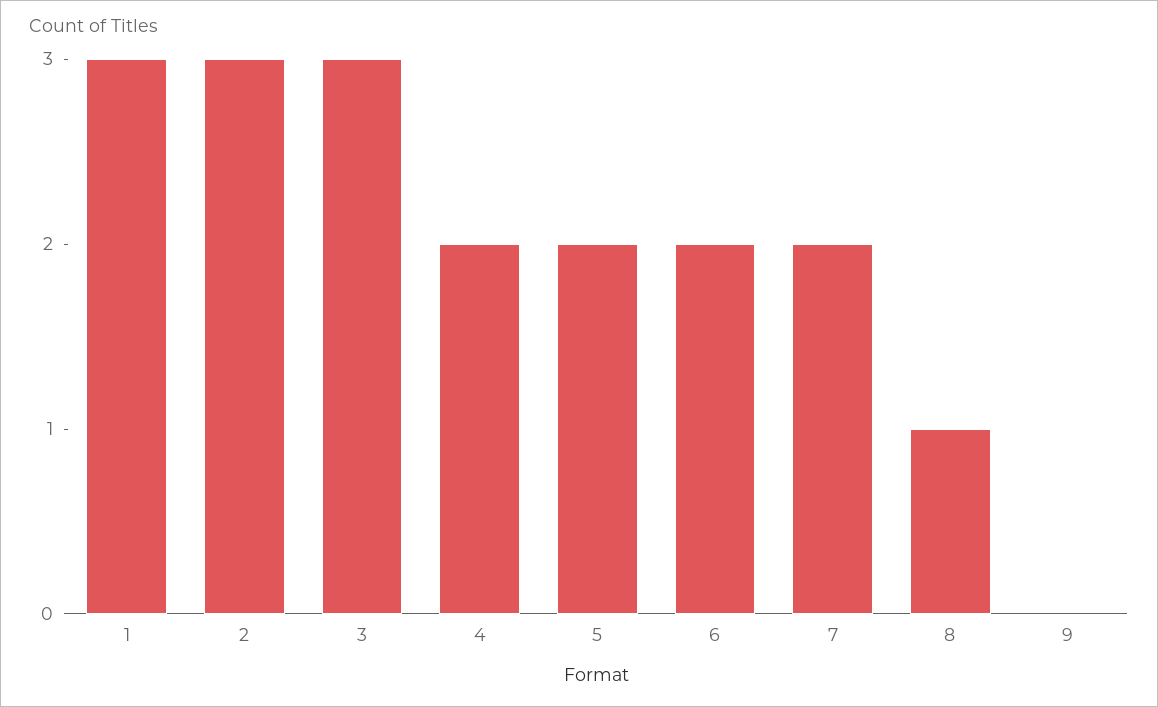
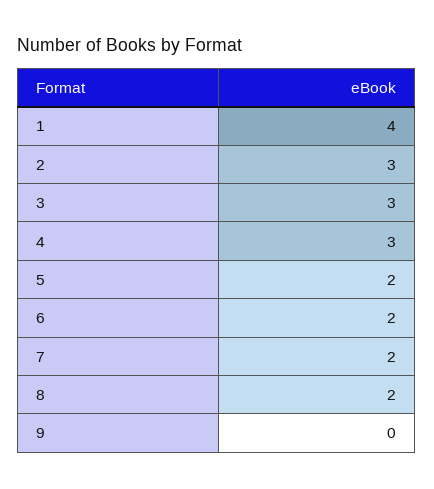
  {
-   "1": 3,
+   "1": 4,
    "2": 3,
    "3": 3,
-   "4": 2,
+   "4": 3,
    "5": 2,
    "6": 2,
    "7": 2,
-   "8": 1,
+   "8": 2,
    "9": 0
  }

